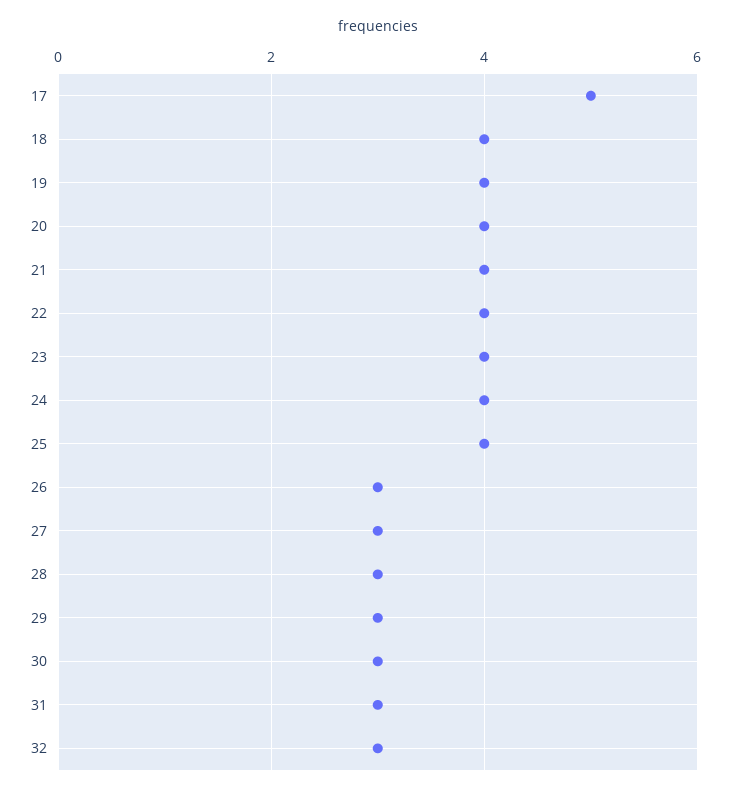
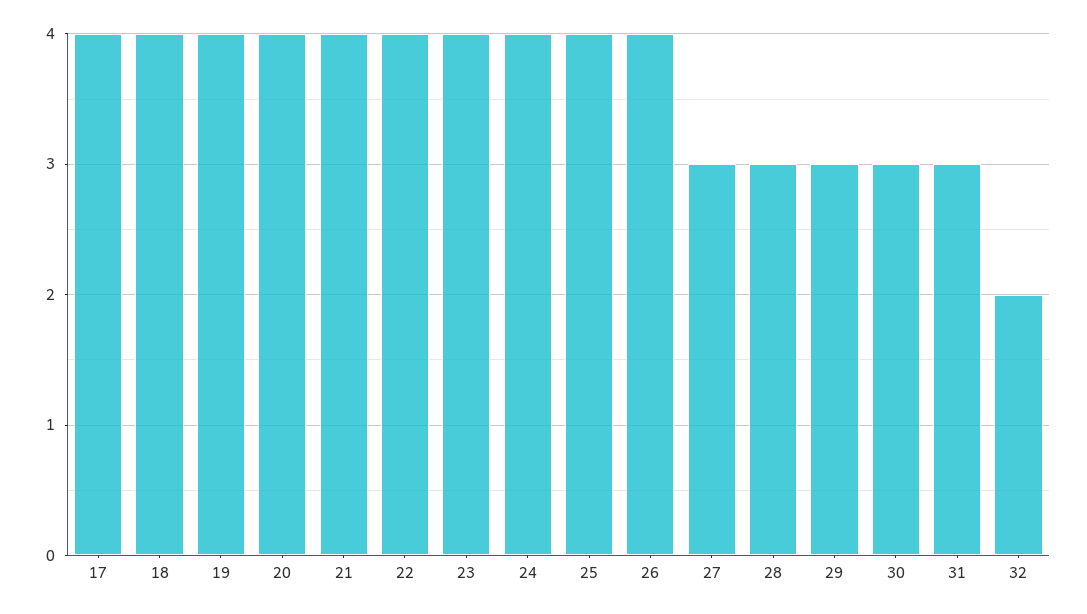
  {
-   "17": 5,
+   "17": 4,
    "18": 4,
    "19": 4,
    "20": 4,
    "21": 4,
    "22": 4,
    "23": 4,
    "24": 4,
    "25": 4,
-   "26": 3,
+   "26": 4,
    "27": 3,
    "28": 3,
    "29": 3,
    "30": 3,
    "31": 3,
-   "32": 3
+   "32": 2
  }

